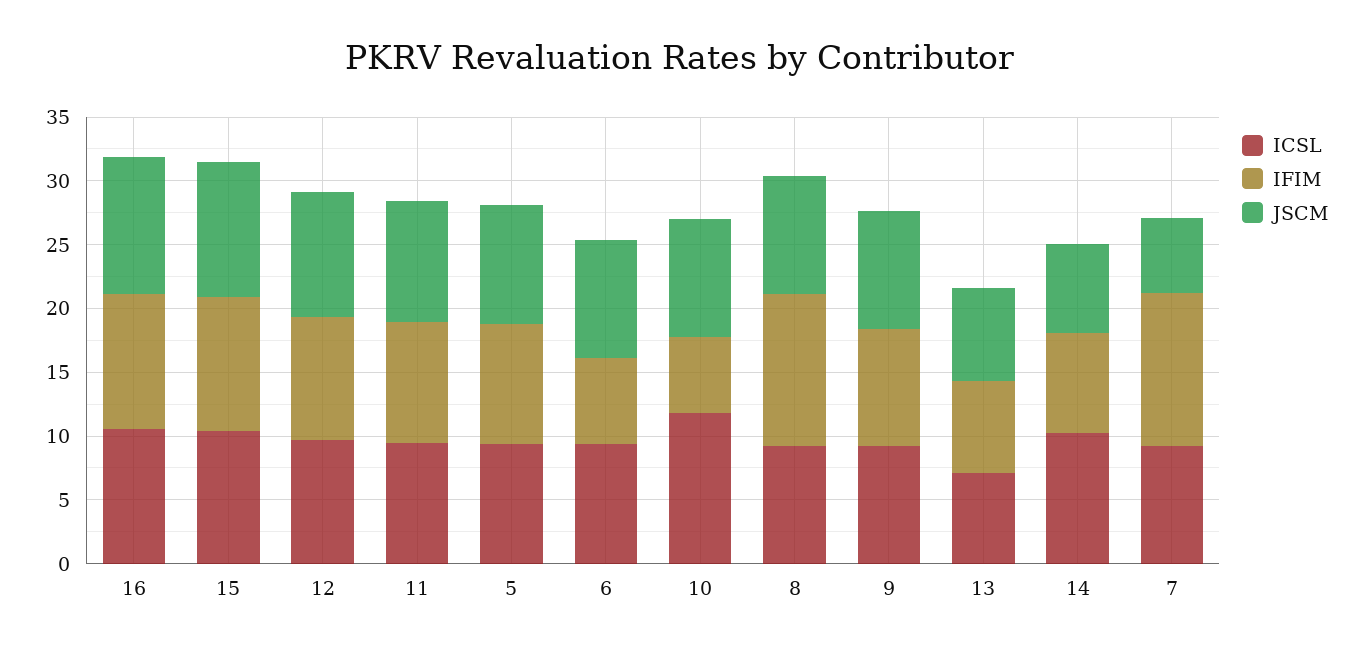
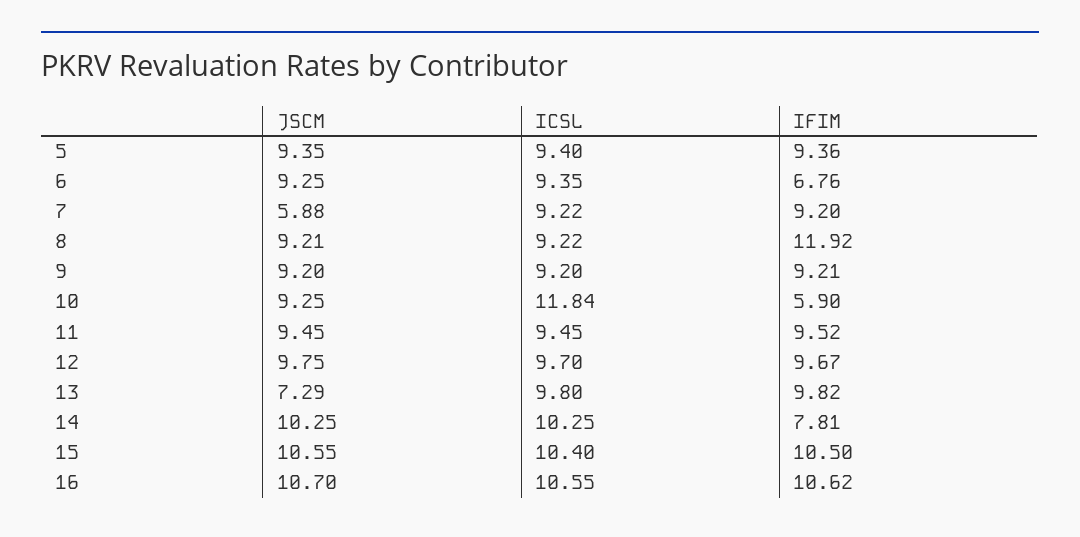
  {
    "ICSL": {
      "16": 10.55,
      "15": 10.4,
      "12": 9.7,
      "11": 9.45,
      "5": 9.4,
      "6": 9.35,
      "10": 11.84,
      "8": 9.22,
      "9": 9.2,
-     "13": 7,
+     "13": 9.8,
      "14": 10.25,
      "7": 9.22
    },
    "IFIM": {
      "16": 10.62,
      "15": 10.5,
      "12": 9.67,
      "11": 9.52,
      "5": 9.36,
      "6": 6.76,
      "10": 5.9,
      "8": 11.92,
      "9": 9.21,
-     "13": 7,
+     "13": 9.82,
      "14": 7.81,
-     "7": 12
+     "7": 9.2
    },
    "JSCM": {
      "16": 10.7,
      "15": 10.55,
      "12": 9.75,
      "11": 9.45,
      "5": 9.35,
      "6": 9.25,
      "10": 9.25,
      "8": 9.21,
      "9": 9.2,
      "13": 7.29,
-     "14": 7,
+     "14": 10.25,
      "7": 5.88
    }
  }

